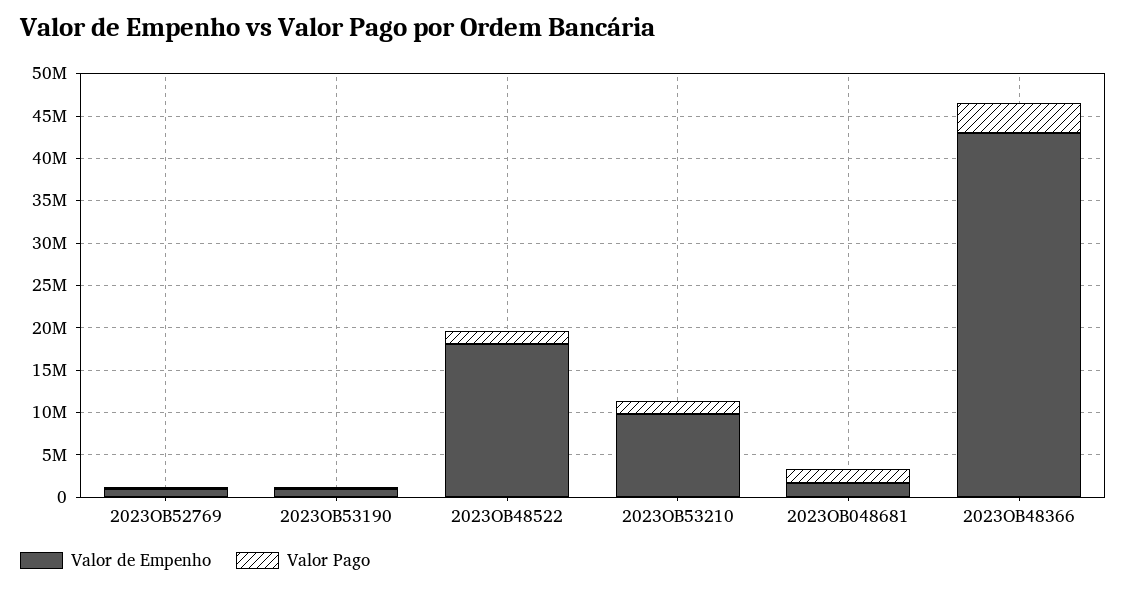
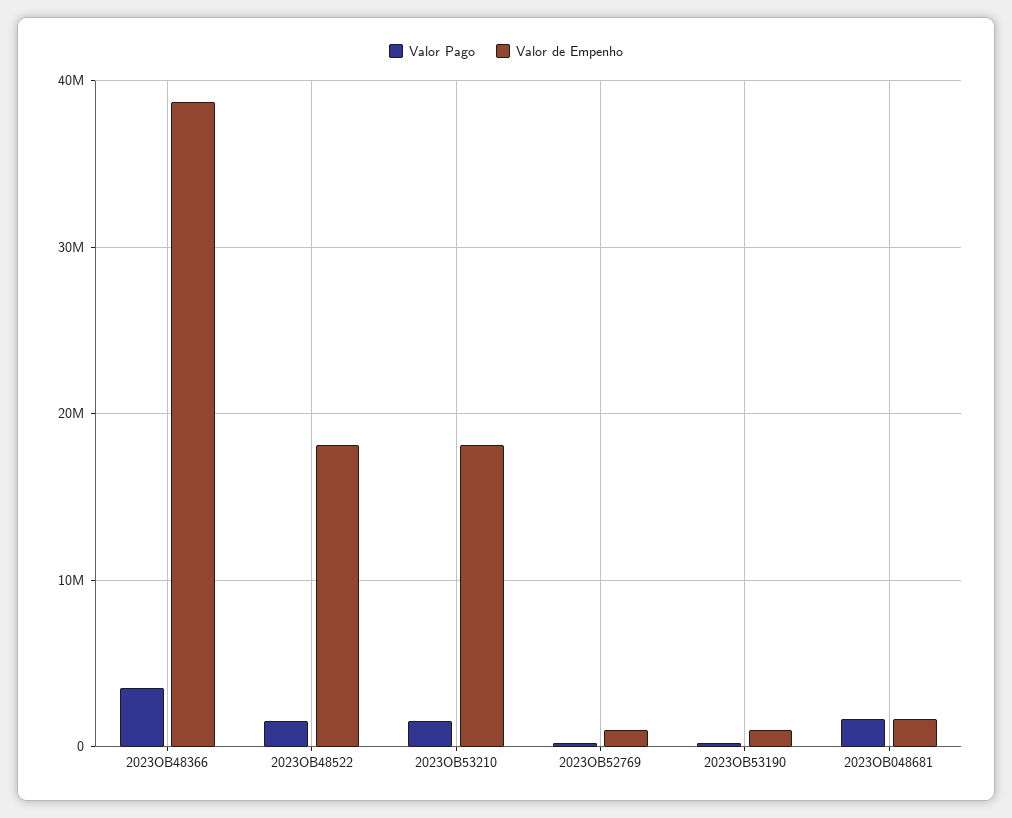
  {
    "Valor de Empenho": {
      "2023OB52769": 1000000,
      "2023OB53190": 1000000,
      "2023OB48522": 18000000,
-     "2023OB53210": 10000000,
+     "2023OB53210": 18000000,
      "2023OB048681": 2000000,
-     "2023OB48366": 43000000
+     "2023OB48366": 39000000
    },
    "Valor Pago": {
      "2023OB52769": 0,
      "2023OB53190": 0,
      "2023OB48522": 2000000,
      "2023OB53210": 2000000,
      "2023OB048681": 2000000,
      "2023OB48366": 4000000
    }
  }

